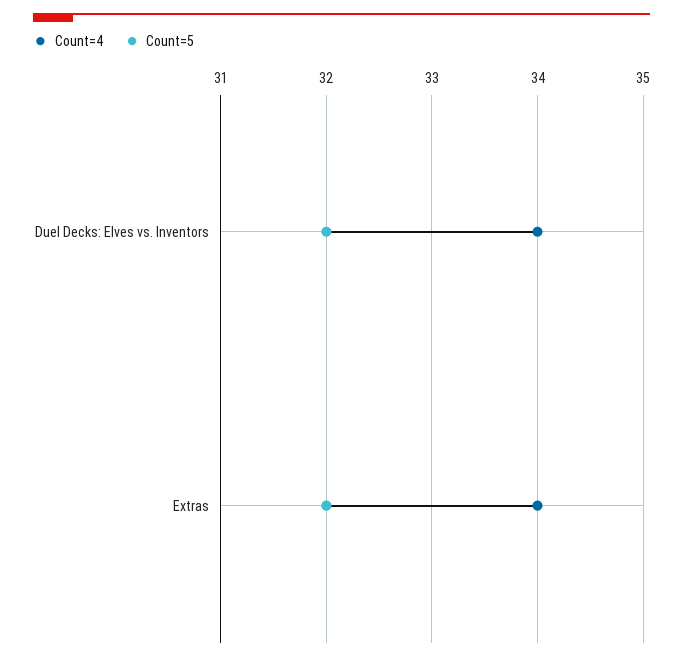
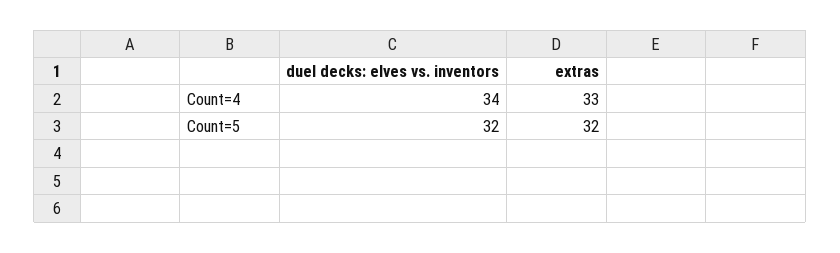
  {
    "Count=4": {
      "Duel Decks: Elves vs. Inventors": 34,
-     "Extras": 34
+     "Extras": 33
    },
    "Count=5": {
      "Duel Decks: Elves vs. Inventors": 32,
      "Extras": 32
    }
  }

